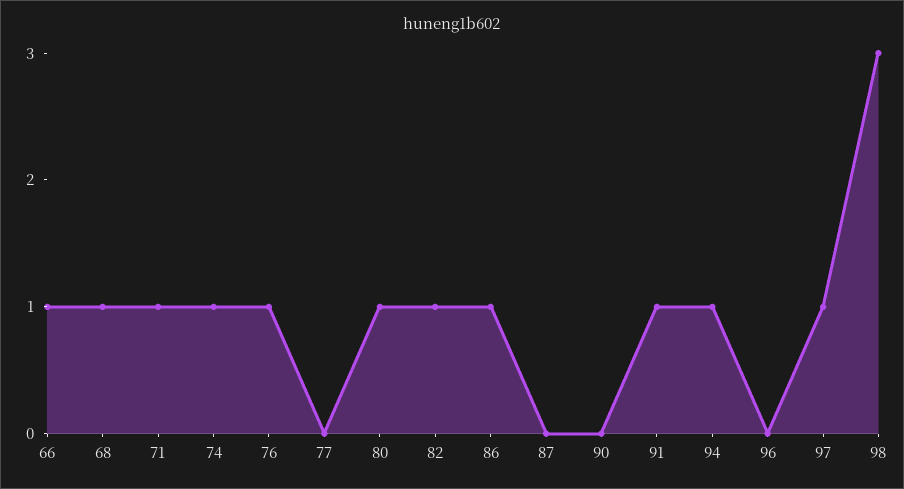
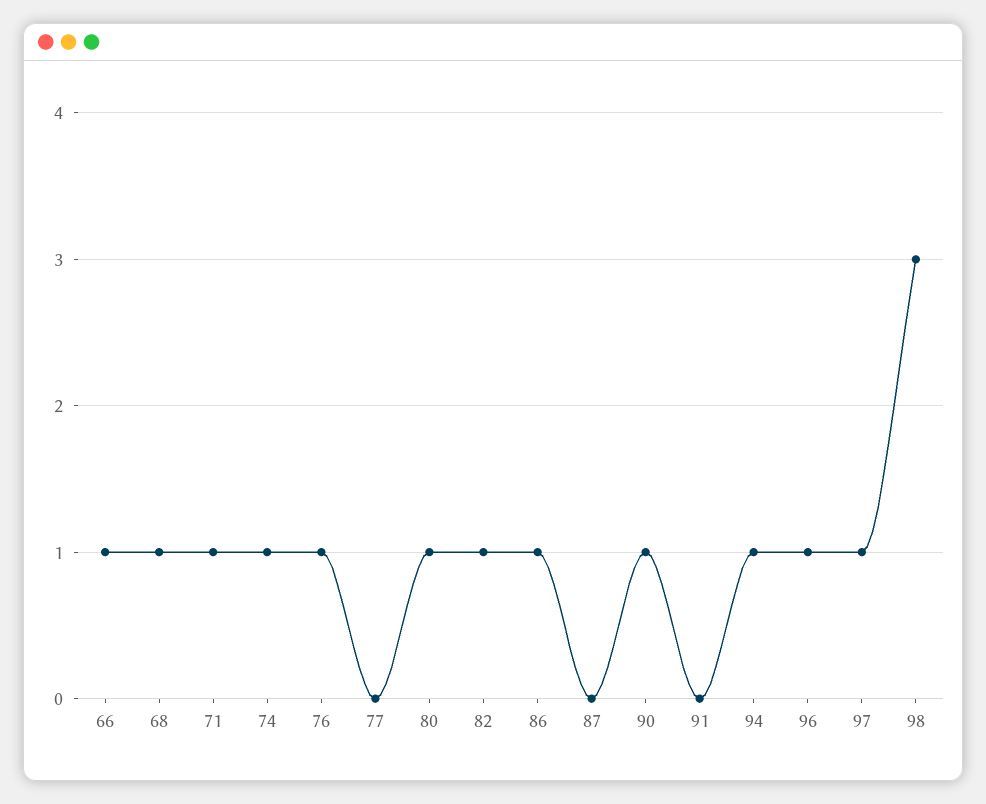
  {
    "66": 1,
    "68": 1,
    "71": 1,
    "74": 1,
    "76": 1,
    "77": 0,
    "80": 1,
    "82": 1,
    "86": 1,
    "87": 0,
-   "90": 0,
+   "90": 1,
-   "91": 1,
+   "91": 0,
    "94": 1,
-   "96": 0,
+   "96": 1,
    "97": 1,
    "98": 3
  }

